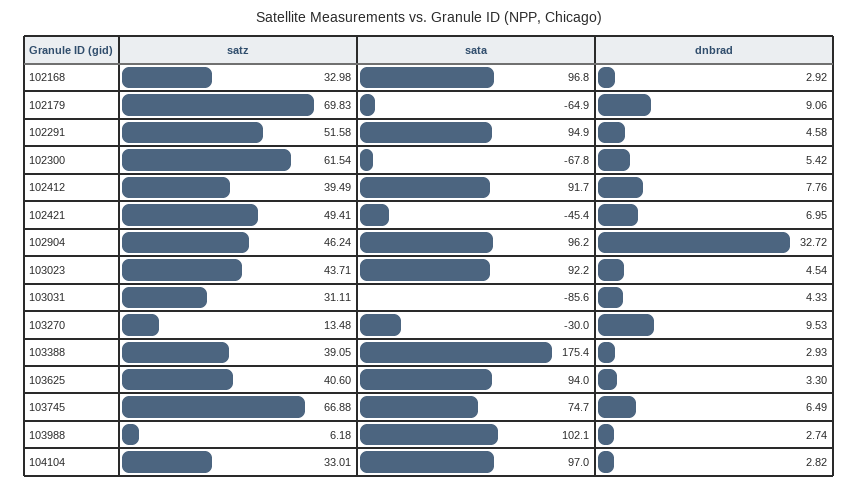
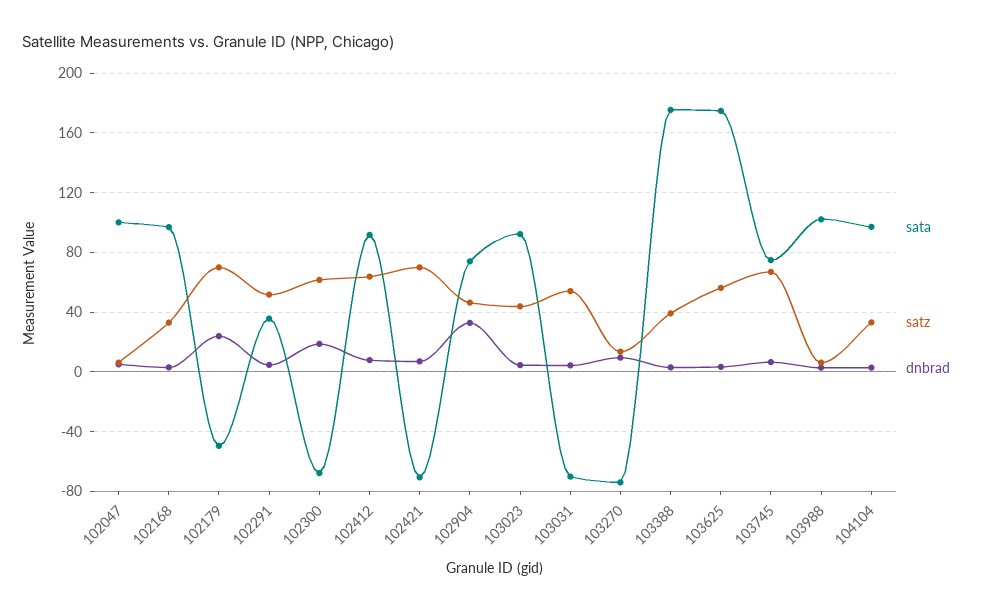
  {
    "satz": {
      "102168": 32.98,
      "102179": 69.83,
      "102291": 51.58,
      "102300": 61.54,
-     "102412": 39.49,
+     "102412": 65,
-     "102421": 49.41,
+     "102421": 70,
      "102904": 46.24,
      "103023": 43.71,
-     "103031": 31.11,
+     "103031": 55,
      "103270": 13.48,
      "103388": 39.05,
-     "103625": 40.6,
+     "103625": 55,
      "103745": 66.88,
      "103988": 6.18,
-     "104104": 33.01
+     "104104": 33.01,
+     "102047": 5
    },
    "sata": {
      "102168": 96.8,
-     "102179": -64.9,
+     "102179": -50,
-     "102291": 94.9,
+     "102291": 35,
      "102300": -67.8,
      "102412": 91.7,
-     "102421": -45.4,
+     "102421": -70,
-     "102904": 96.2,
+     "102904": 75,
      "103023": 92.2,
-     "103031": -85.6,
+     "103031": -70,
-     "103270": -30,
+     "103270": -75,
      "103388": 175.4,
-     "103625": 94,
+     "103625": 175,
      "103745": 74.7,
      "103988": 102.1,
-     "104104": 97
+     "104104": 97,
+     "102047": 100
    },
    "dnbrad": {
      "102168": 2.92,
-     "102179": 9.06,
+     "102179": 25,
      "102291": 4.58,
-     "102300": 5.42,
+     "102300": 20,
      "102412": 7.76,
      "102421": 6.95,
      "102904": 32.72,
      "103023": 4.54,
      "103031": 4.33,
      "103270": 9.53,
      "103388": 2.93,
      "103625": 3.3,
      "103745": 6.49,
      "103988": 2.74,
-     "104104": 2.82
+     "104104": 2.82,
+     "102047": 5
    }
  }

